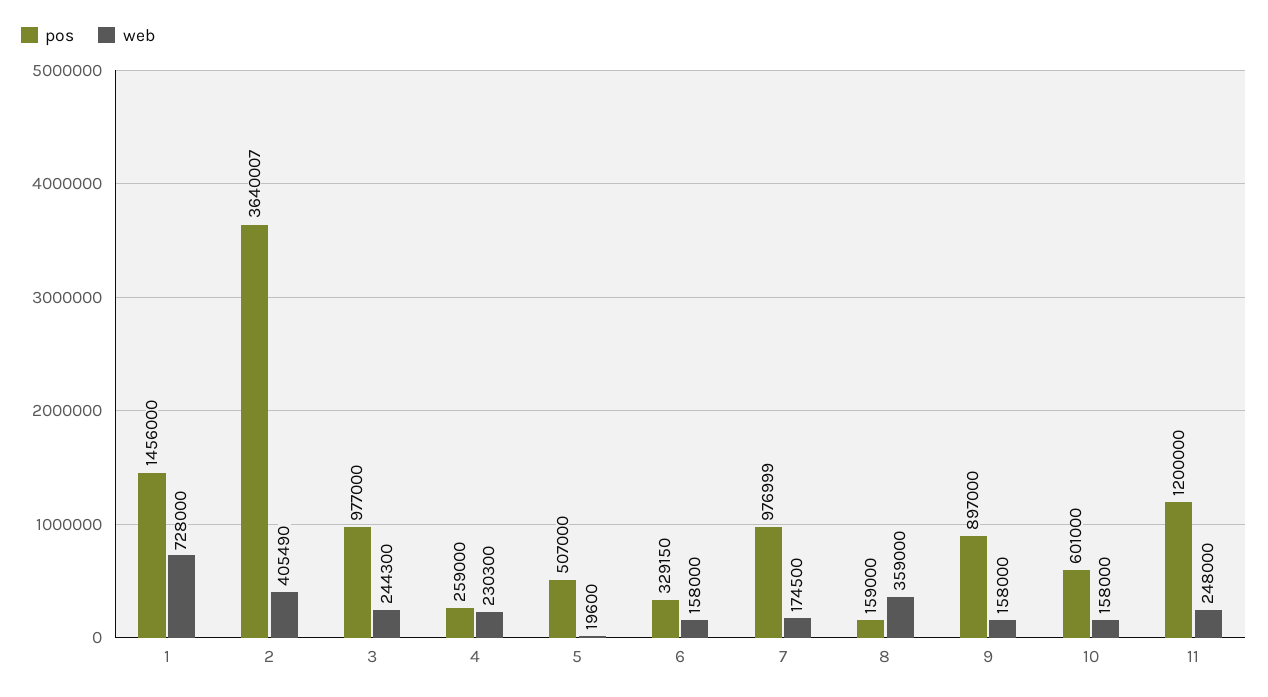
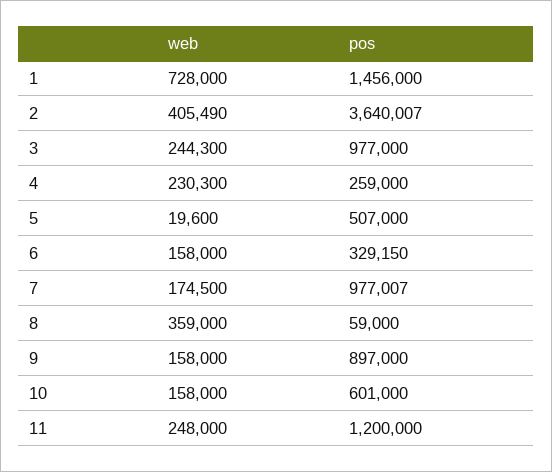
  {
    "pos": {
      "1": 1456000,
      "2": 3640007,
      "3": 977000,
      "4": 259000,
      "5": 507000,
      "6": 329150,
-     "7": 976999,
+     "7": 977007,
-     "8": 159000,
+     "8": 59000,
      "9": 897000,
      "10": 601000,
      "11": 1200000
    },
    "web": {
      "1": 728000,
      "2": 405490,
      "3": 244300,
      "4": 230300,
      "5": 19600,
      "6": 158000,
      "7": 174500,
      "8": 359000,
      "9": 158000,
      "10": 158000,
      "11": 248000
    }
  }

